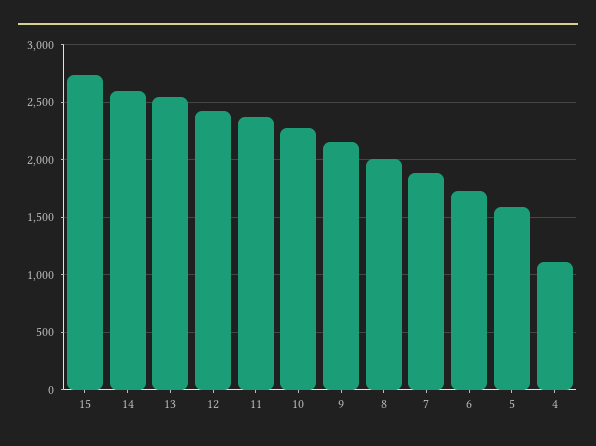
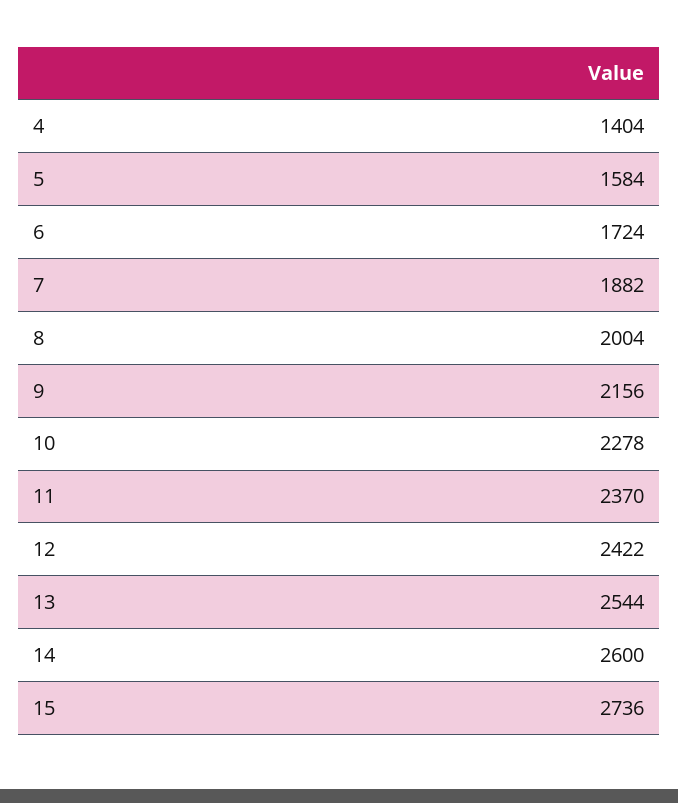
  {
    "15": 2736,
    "14": 2600,
    "13": 2544,
    "12": 2422,
    "11": 2370,
    "10": 2278,
    "9": 2156,
    "8": 2004,
    "7": 1882,
    "6": 1724,
    "5": 1584,
-   "4": 1100
+   "4": 1404
  }

